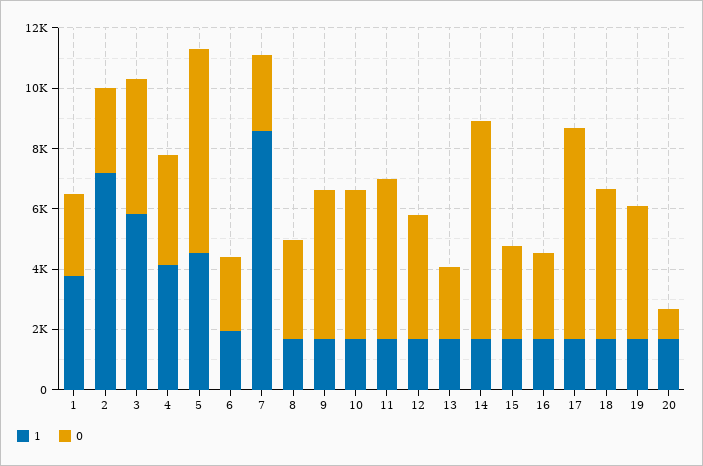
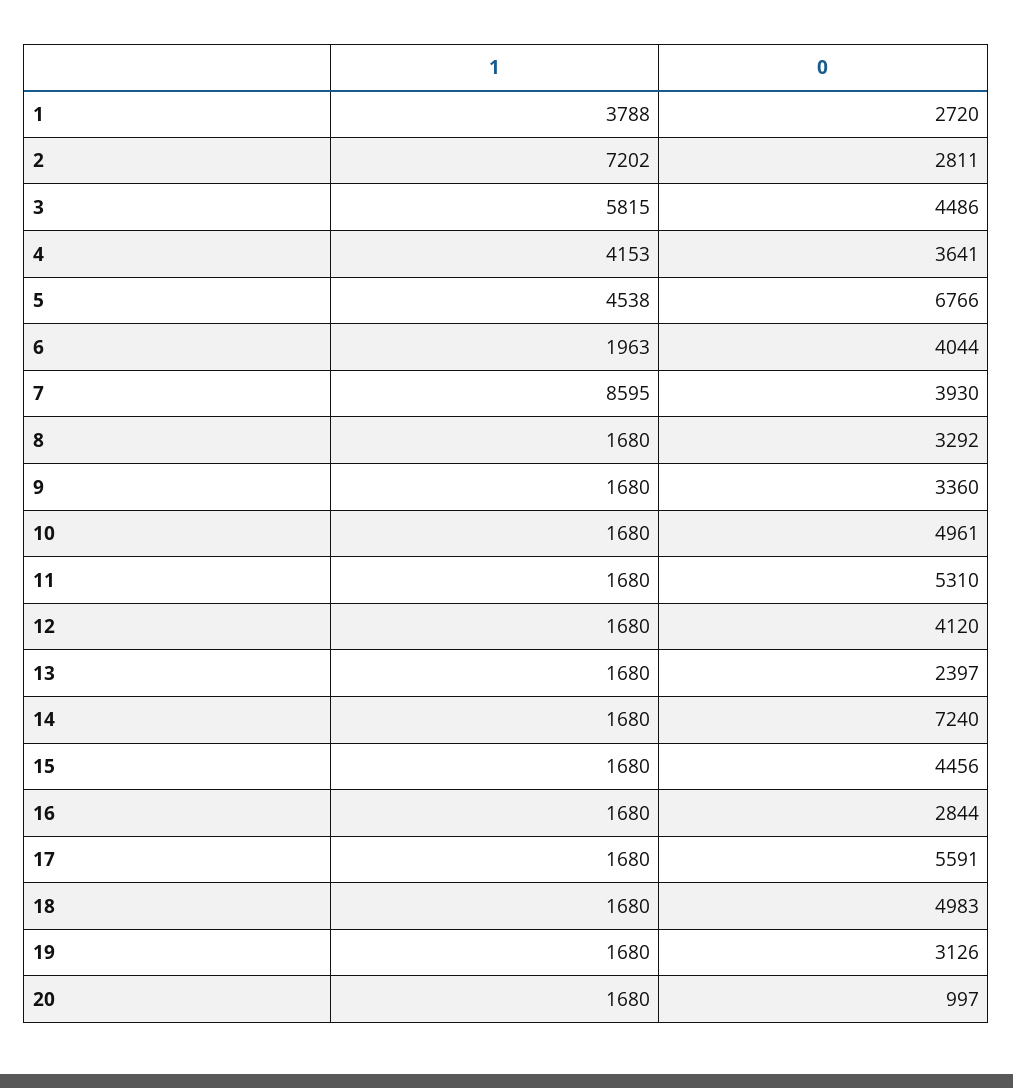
  {
    "1": {
      "1": 3788,
      "2": 7202,
      "3": 5815,
      "4": 4153,
      "5": 4538,
      "6": 1963,
      "7": 8595,
      "8": 1680,
      "9": 1680,
      "10": 1680,
      "11": 1680,
      "12": 1680,
      "13": 1680,
      "14": 1680,
      "15": 1680,
      "16": 1680,
      "17": 1680,
      "18": 1680,
      "19": 1680,
      "20": 1680
    },
    "0": {
      "1": 2720,
      "2": 2811,
      "3": 4486,
      "4": 3641,
      "5": 6766,
-     "6": 2500,
+     "6": 4044,
-     "7": 2500,
+     "7": 3930,
      "8": 3292,
-     "9": 5000,
+     "9": 3360,
      "10": 4961,
      "11": 5310,
      "12": 4120,
      "13": 2397,
      "14": 7240,
-     "15": 3000,
+     "15": 4456,
      "16": 2844,
-     "17": 7000,
+     "17": 5591,
      "18": 4983,
-     "19": 4500,
+     "19": 3126,
      "20": 997
    }
  }

